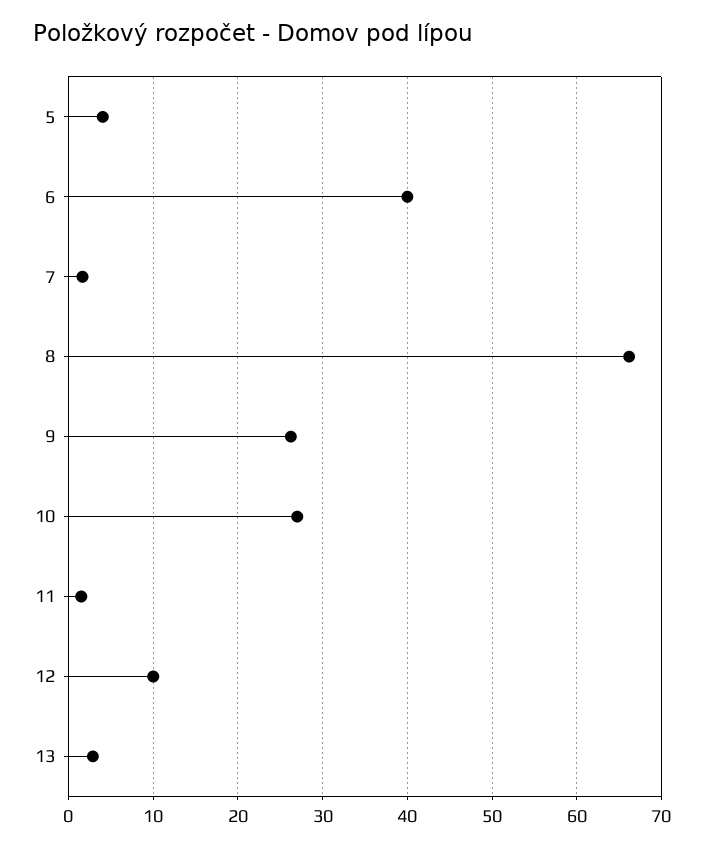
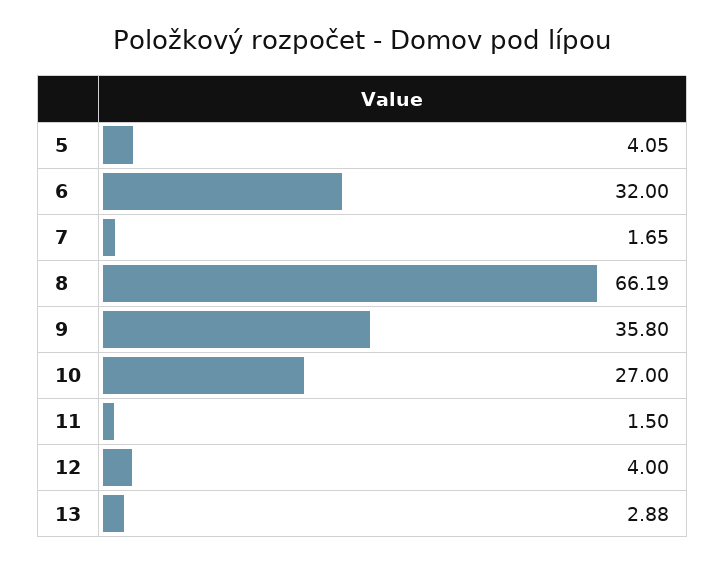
  {
    "5": 4.05,
-   "6": 40,
+   "6": 32,
    "7": 1.65,
    "8": 66.19,
-   "9": 26,
+   "9": 35.8,
    "10": 27,
    "11": 1.5,
-   "12": 10,
+   "12": 4,
    "13": 2.88
  }

